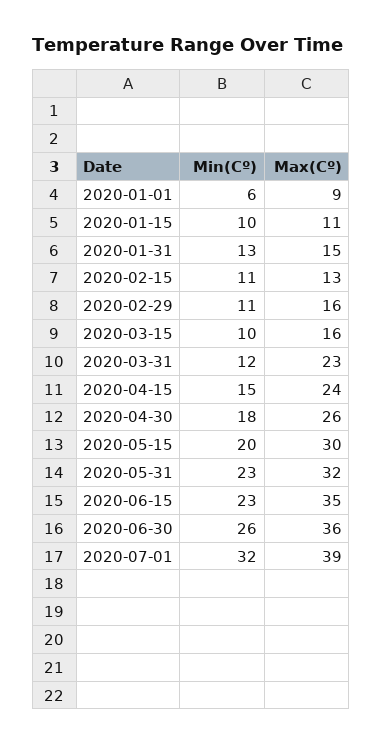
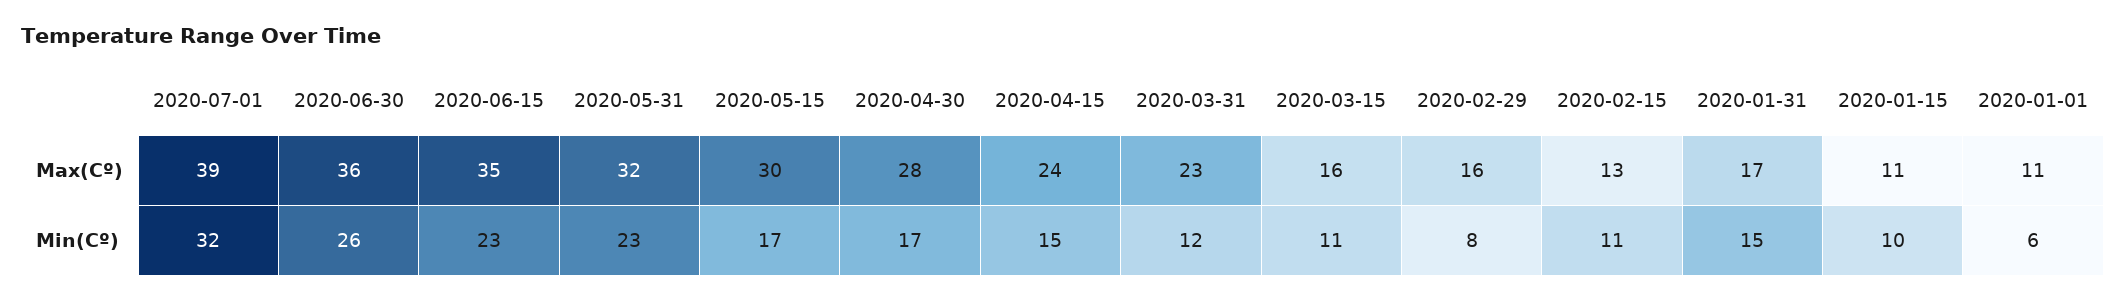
  {
    "Min(Cº)": {
      "2020-01-01": 6,
      "2020-01-15": 10,
-     "2020-01-31": 13,
+     "2020-01-31": 15,
      "2020-02-15": 11,
-     "2020-02-29": 11,
+     "2020-02-29": 8,
-     "2020-03-15": 10,
+     "2020-03-15": 11,
      "2020-03-31": 12,
      "2020-04-15": 15,
-     "2020-04-30": 18,
+     "2020-04-30": 17,
-     "2020-05-15": 20,
+     "2020-05-15": 17,
      "2020-05-31": 23,
      "2020-06-15": 23,
      "2020-06-30": 26,
      "2020-07-01": 32
    },
    "Max(Cº)": {
-     "2020-01-01": 9,
+     "2020-01-01": 11,
      "2020-01-15": 11,
-     "2020-01-31": 15,
+     "2020-01-31": 17,
      "2020-02-15": 13,
      "2020-02-29": 16,
      "2020-03-15": 16,
      "2020-03-31": 23,
      "2020-04-15": 24,
-     "2020-04-30": 26,
+     "2020-04-30": 28,
      "2020-05-15": 30,
      "2020-05-31": 32,
      "2020-06-15": 35,
      "2020-06-30": 36,
      "2020-07-01": 39
    }
  }

